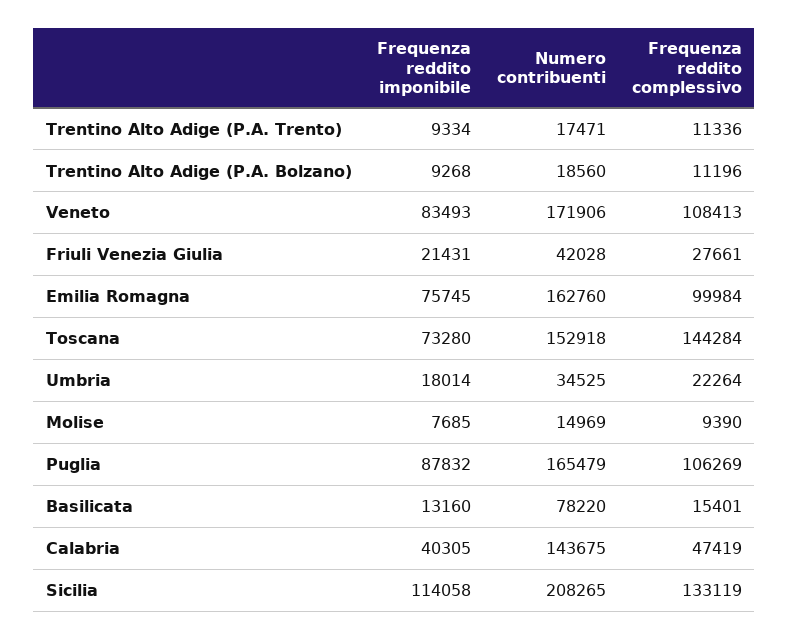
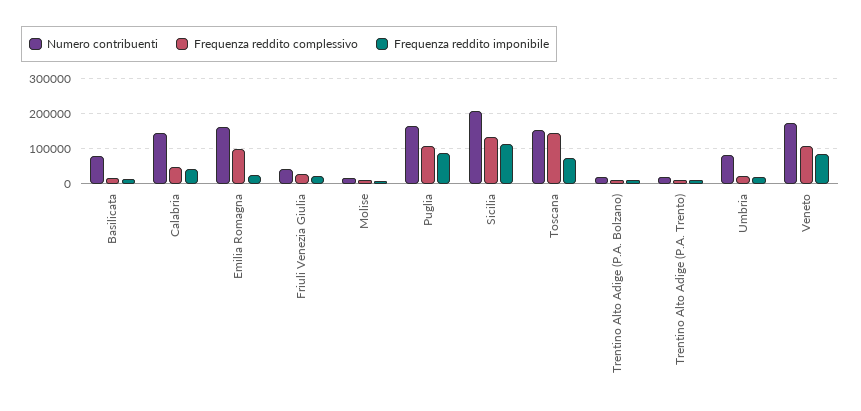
  {
    "Frequenza reddito imponibile": {
      "Trentino Alto Adige (P.A. Trento)": 9334,
      "Trentino Alto Adige (P.A. Bolzano)": 9268,
      "Veneto": 83493,
      "Friuli Venezia Giulia": 21431,
-     "Emilia Romagna": 75745,
+     "Emilia Romagna": 20000,
      "Toscana": 73280,
      "Umbria": 18014,
      "Molise": 7685,
      "Puglia": 87832,
      "Basilicata": 13160,
      "Calabria": 40305,
      "Sicilia": 114058
    },
    "Numero contribuenti": {
      "Trentino Alto Adige (P.A. Trento)": 17471,
      "Trentino Alto Adige (P.A. Bolzano)": 18560,
      "Veneto": 171906,
      "Friuli Venezia Giulia": 42028,
      "Emilia Romagna": 162760,
      "Toscana": 152918,
-     "Umbria": 34525,
+     "Umbria": 80000,
      "Molise": 14969,
      "Puglia": 165479,
      "Basilicata": 78220,
      "Calabria": 143675,
      "Sicilia": 208265
    },
    "Frequenza reddito complessivo": {
      "Trentino Alto Adige (P.A. Trento)": 11336,
      "Trentino Alto Adige (P.A. Bolzano)": 11196,
      "Veneto": 108413,
      "Friuli Venezia Giulia": 27661,
      "Emilia Romagna": 99984,
      "Toscana": 144284,
      "Umbria": 22264,
      "Molise": 9390,
      "Puglia": 106269,
      "Basilicata": 15401,
      "Calabria": 47419,
      "Sicilia": 133119
    }
  }

